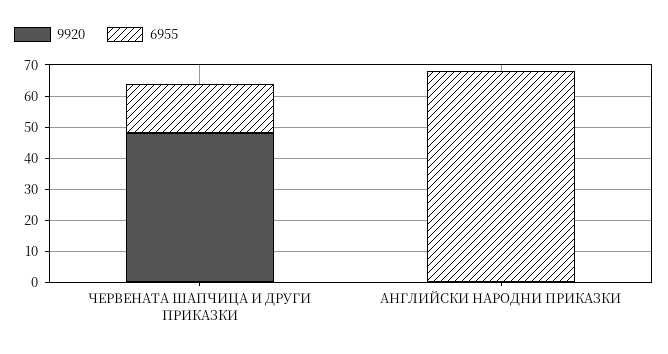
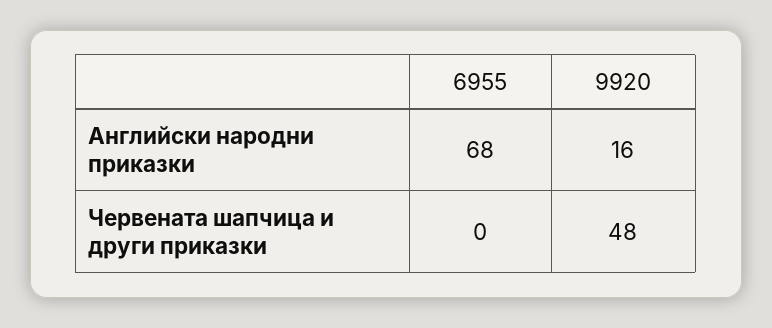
  {
    "9920": {
      "ЧЕРВЕНАТА ШАПЧИЦА И ДРУГИ ПРИКАЗКИ": 48,
-     "АНГЛИЙСКИ НАРОДНИ ПРИКАЗКИ": 0
+     "АНГЛИЙСКИ НАРОДНИ ПРИКАЗКИ": 16
    },
    "6955": {
-     "ЧЕРВЕНАТА ШАПЧИЦА И ДРУГИ ПРИКАЗКИ": 15,
+     "ЧЕРВЕНАТА ШАПЧИЦА И ДРУГИ ПРИКАЗКИ": 0,
      "АНГЛИЙСКИ НАРОДНИ ПРИКАЗКИ": 68
    }
  }

